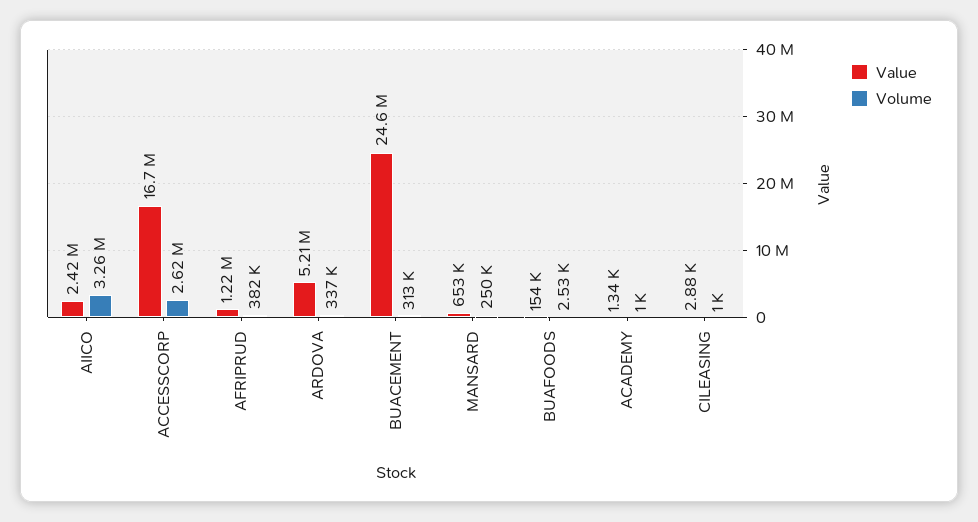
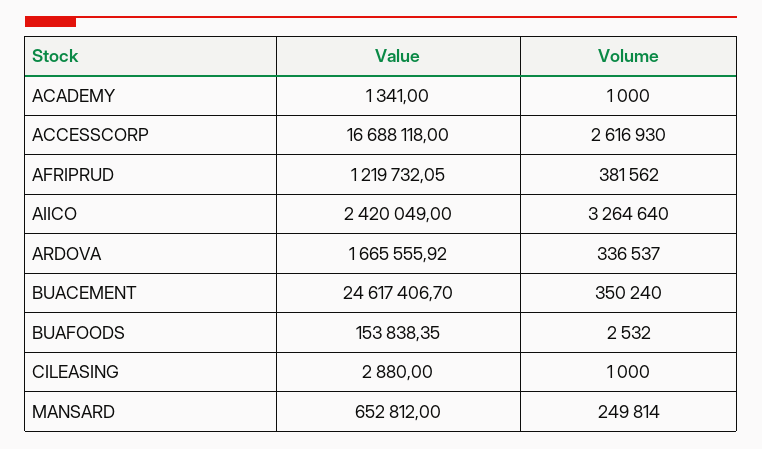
  {
    "Value": {
      "AIICO": 2420049,
      "ACCESSCORP": 16688118,
      "AFRIPRUD": 1219732.05,
-     "ARDOVA": 5210000,
+     "ARDOVA": 1665555.92,
      "BUACEMENT": 24617406.7,
      "MANSARD": 652812,
      "BUAFOODS": 153838.35,
      "ACADEMY": 1341,
      "CILEASING": 2880
    },
    "Volume": {
      "AIICO": 3264640,
      "ACCESSCORP": 2616930,
      "AFRIPRUD": 381562,
      "ARDOVA": 336537,
-     "BUACEMENT": 313000,
+     "BUACEMENT": 350240,
      "MANSARD": 249814,
      "BUAFOODS": 2532,
      "ACADEMY": 1000,
      "CILEASING": 1000
    }
  }

